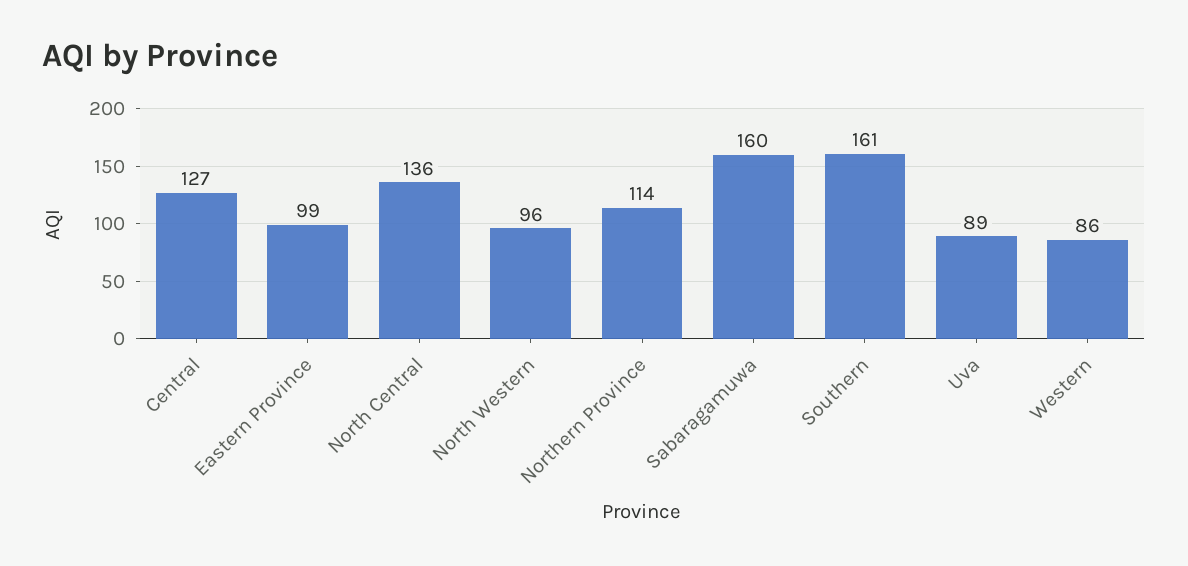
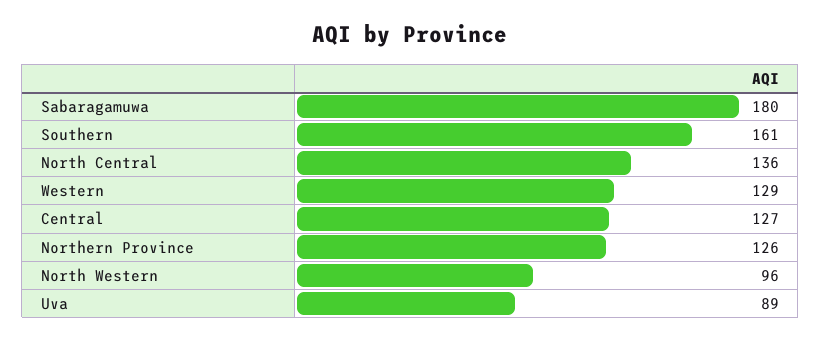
  {
    "Central": 127,
-   "Eastern Province": 99,
    "North Central": 136,
    "North Western": 96,
-   "Northern Province": 114,
+   "Northern Province": 126,
-   "Sabaragamuwa": 160,
+   "Sabaragamuwa": 180,
    "Southern": 161,
    "Uva": 89,
-   "Western": 86
+   "Western": 129
  }

